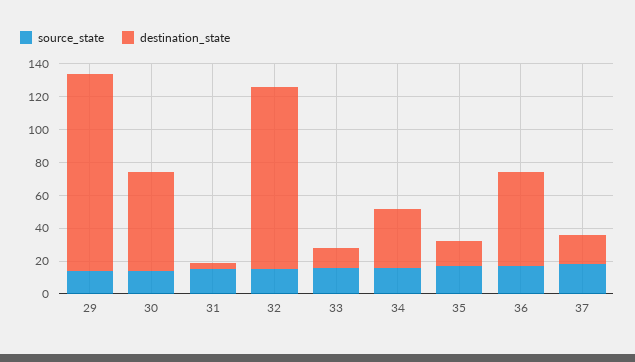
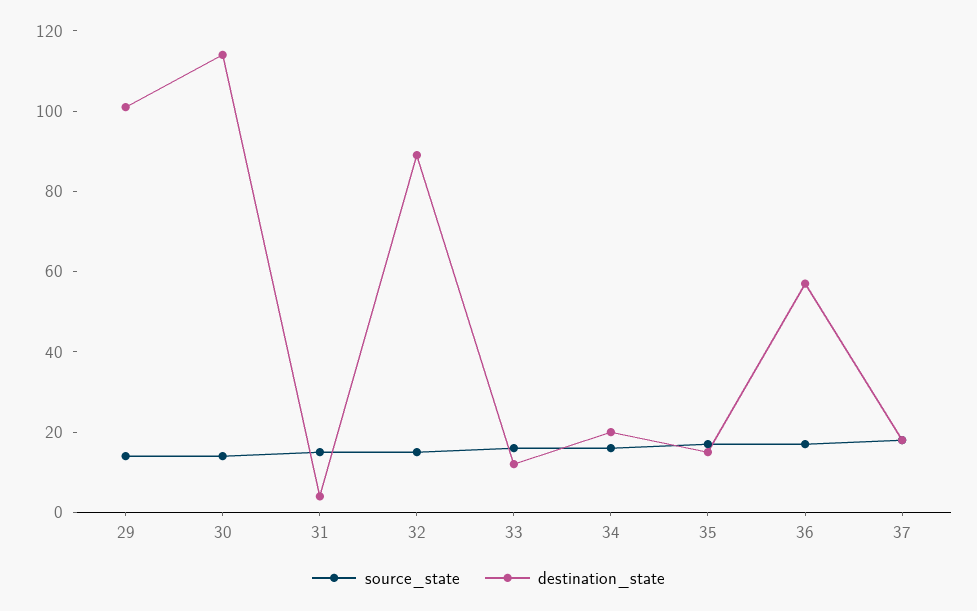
  {
    "source_state": {
      "29": 15,
      "30": 15,
      "31": 15,
      "32": 15,
      "33": 15,
      "34": 15,
      "35": 15,
      "36": 15,
      "37": 20
    },
    "destination_state": {
-     "29": 120,
+     "29": 100,
-     "30": 60,
+     "30": 115,
      "31": 5,
-     "32": 110,
+     "32": 90,
      "33": 10,
-     "34": 35,
+     "34": 20,
      "35": 15,
      "36": 55,
      "37": 20
    }
  }

